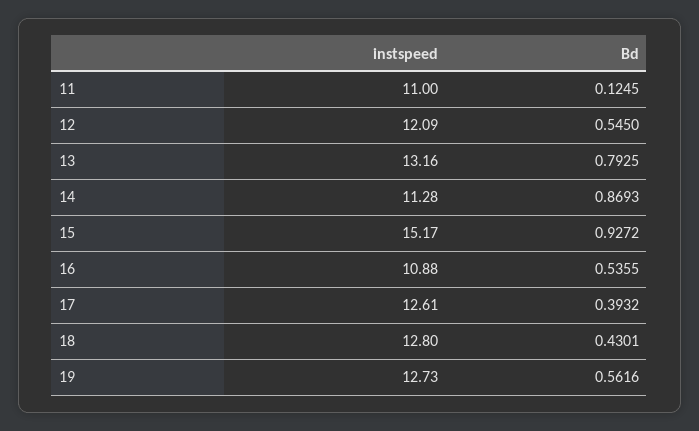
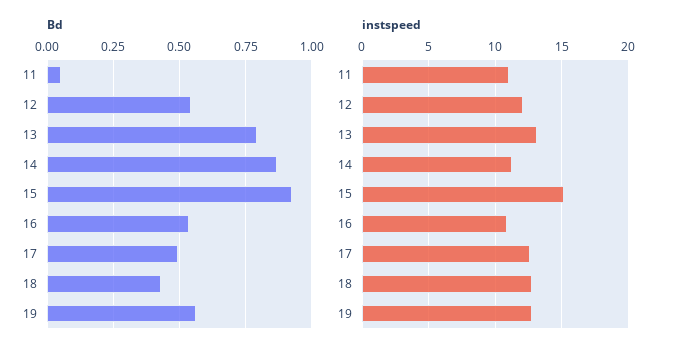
  {
    "instspeed": {
      "11": 11,
      "12": 12.09,
      "13": 13.16,
      "14": 11.28,
      "15": 15.17,
      "16": 10.88,
      "17": 12.61,
      "18": 12.8,
      "19": 12.73
    },
    "Bd": {
-     "11": 0.1245,
+     "11": 0.05,
      "12": 0.545,
      "13": 0.7925,
      "14": 0.8693,
      "15": 0.9272,
      "16": 0.5355,
-     "17": 0.3932,
+     "17": 0.5,
      "18": 0.4301,
      "19": 0.5616
    }
  }

